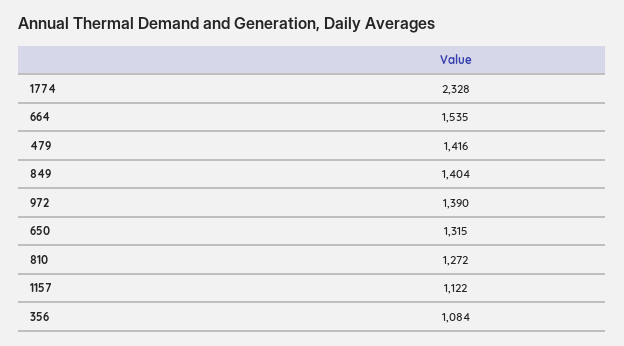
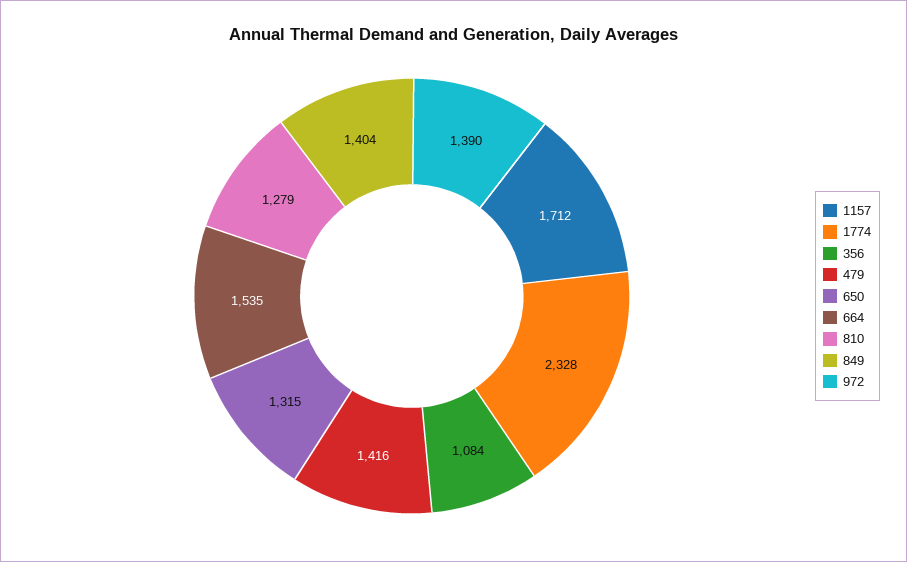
  {
    "1774": 2328,
    "664": 1535,
    "479": 1416,
    "849": 1404,
    "972": 1390,
    "650": 1315,
-   "810": 1272,
+   "810": 1279,
-   "1157": 1122,
+   "1157": 1712,
    "356": 1084
  }

